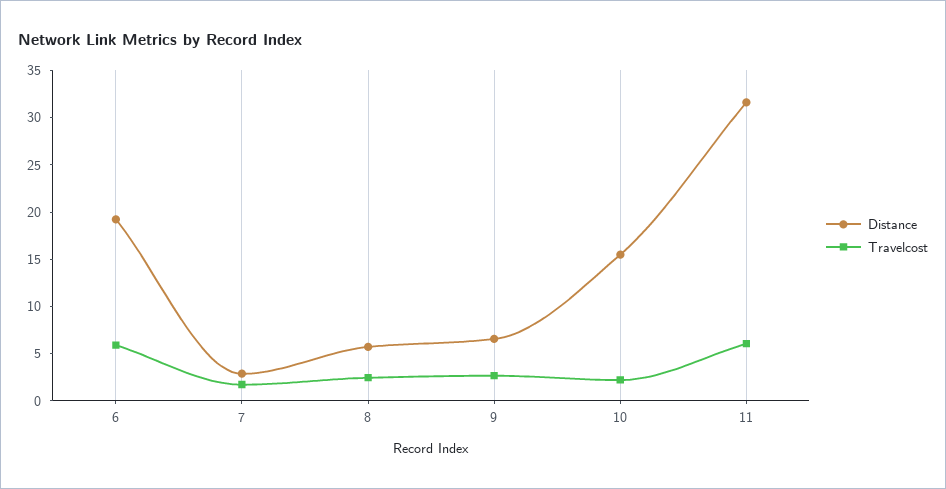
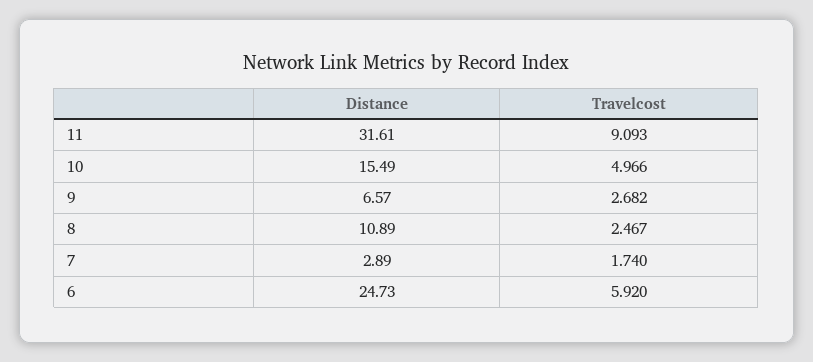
  {
    "Distance": {
-     "6": 19,
+     "6": 24.73,
      "7": 2.89,
-     "8": 6,
+     "8": 10.89,
      "9": 6.57,
      "10": 15.49,
      "11": 31.61
    },
    "Travelcost": {
      "6": 5.92,
      "7": 1.74,
      "8": 2.467,
      "9": 2.682,
-     "10": 2,
+     "10": 4.966,
-     "11": 6
+     "11": 9.093
    }
  }

